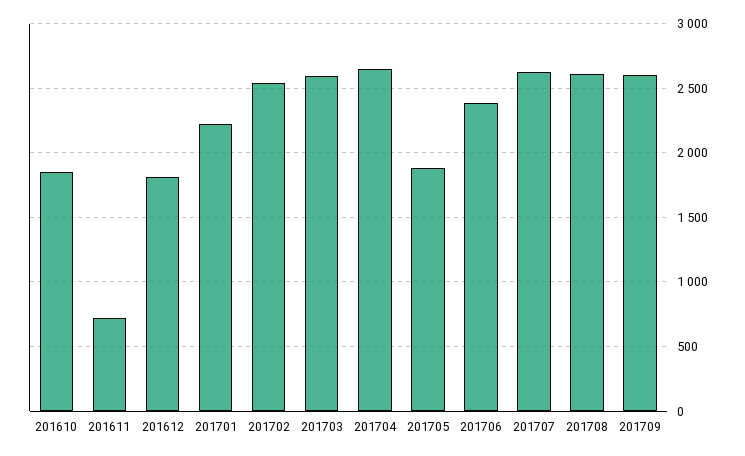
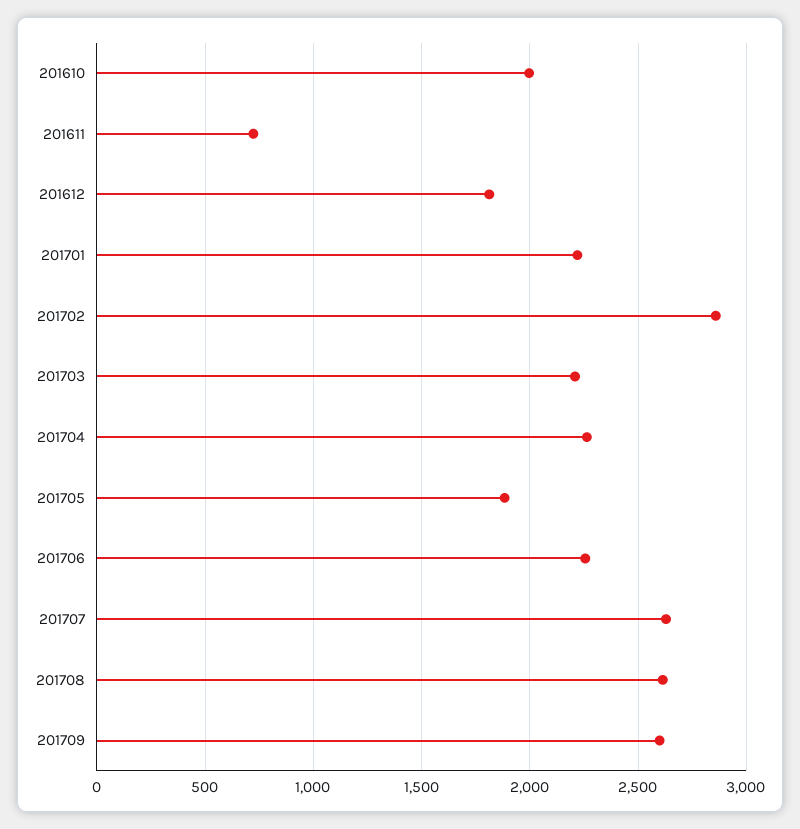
  {
-   "201610": 1850,
+   "201610": 2000,
    "201611": 700,
    "201612": 1800,
    "201701": 2200,
-   "201702": 2550,
+   "201702": 2850,
-   "201703": 2600,
+   "201703": 2200,
-   "201704": 2650,
+   "201704": 2250,
    "201705": 1900,
-   "201706": 2400,
+   "201706": 2250,
    "201707": 2650,
    "201708": 2600,
    "201709": 2600
  }

